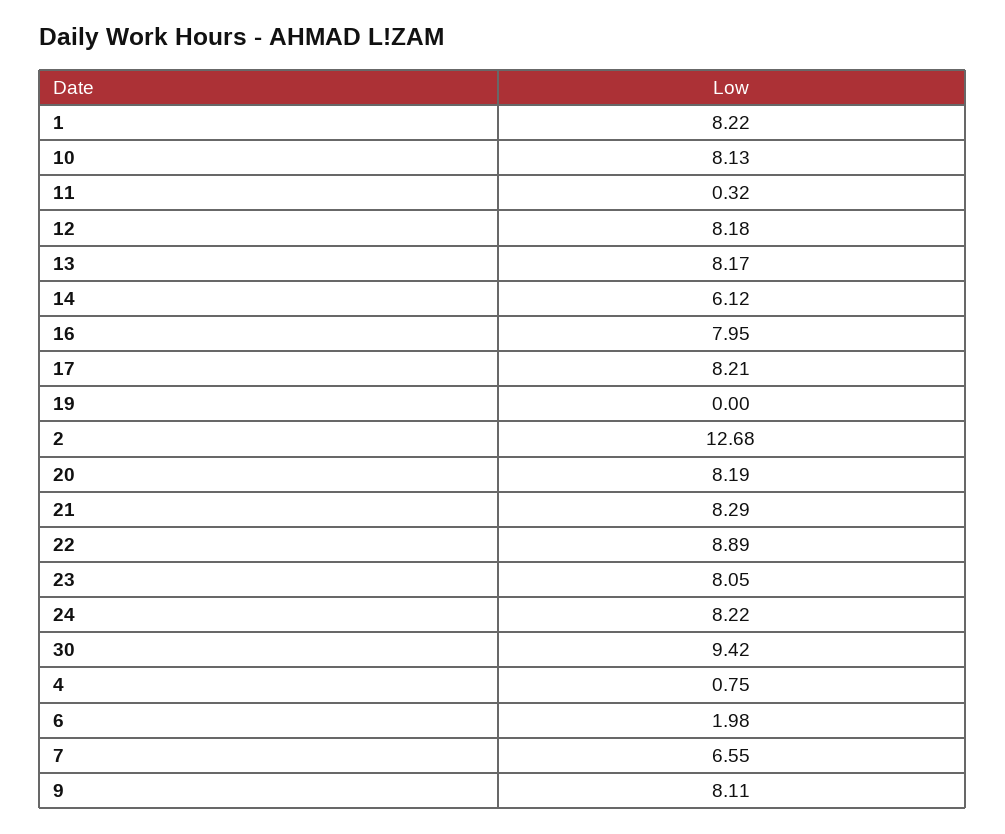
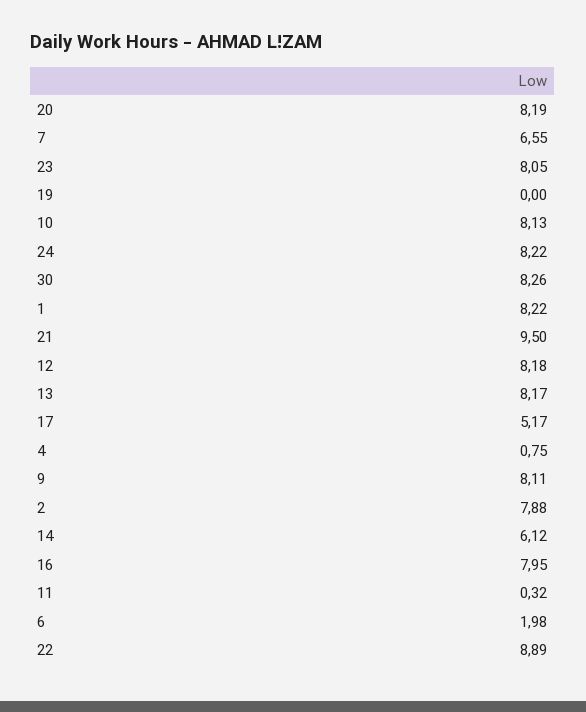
  {
    "1": 8.22,
    "10": 8.13,
    "11": 0.32,
    "12": 8.18,
    "13": 8.17,
    "14": 6.12,
    "16": 7.95,
-   "17": 8.21,
+   "17": 5.17,
    "19": 0,
-   "2": 12.68,
+   "2": 7.88,
    "20": 8.19,
-   "21": 8.29,
+   "21": 9.5,
    "22": 8.89,
    "23": 8.05,
    "24": 8.22,
-   "30": 9.42,
+   "30": 8.26,
    "4": 0.75,
    "6": 1.98,
    "7": 6.55,
    "9": 8.11
  }

